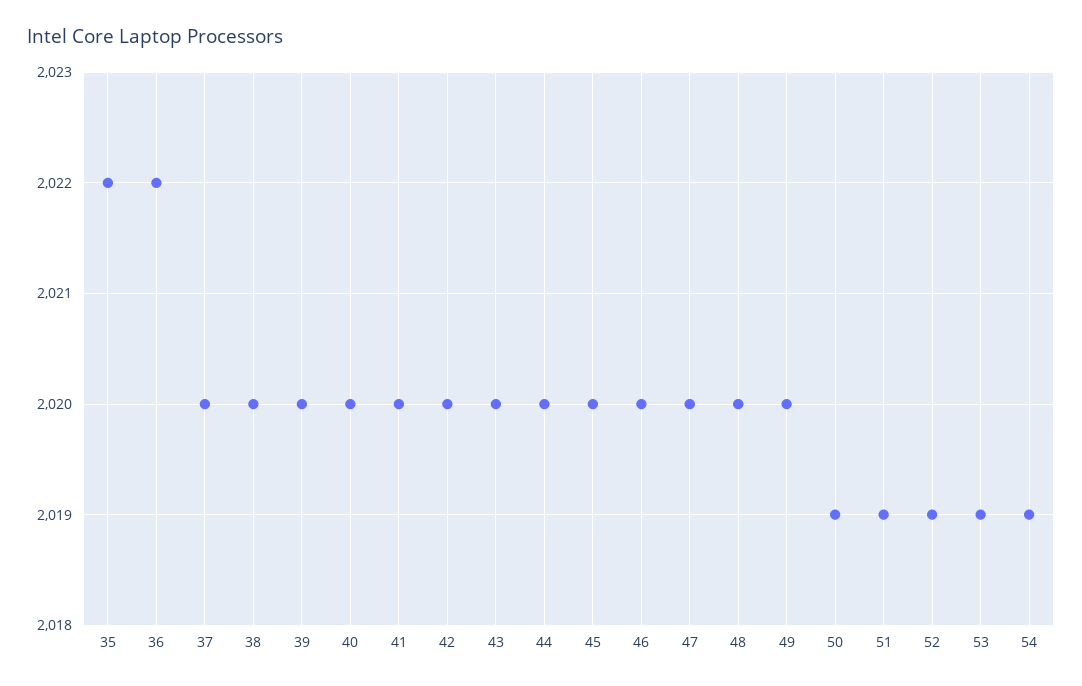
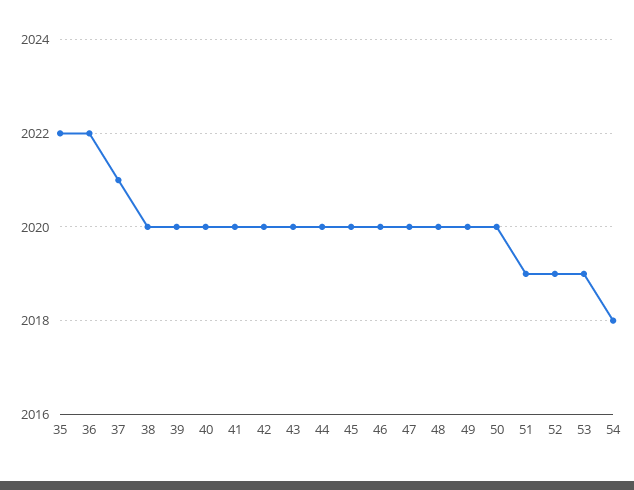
  {
    "35": 2022,
    "36": 2022,
-   "37": 2020,
+   "37": 2021,
    "38": 2020,
    "39": 2020,
    "40": 2020,
    "41": 2020,
    "42": 2020,
    "43": 2020,
    "44": 2020,
    "45": 2020,
    "46": 2020,
    "47": 2020,
    "48": 2020,
    "49": 2020,
-   "50": 2019,
+   "50": 2020,
    "51": 2019,
    "52": 2019,
    "53": 2019,
-   "54": 2019
+   "54": 2018
  }

